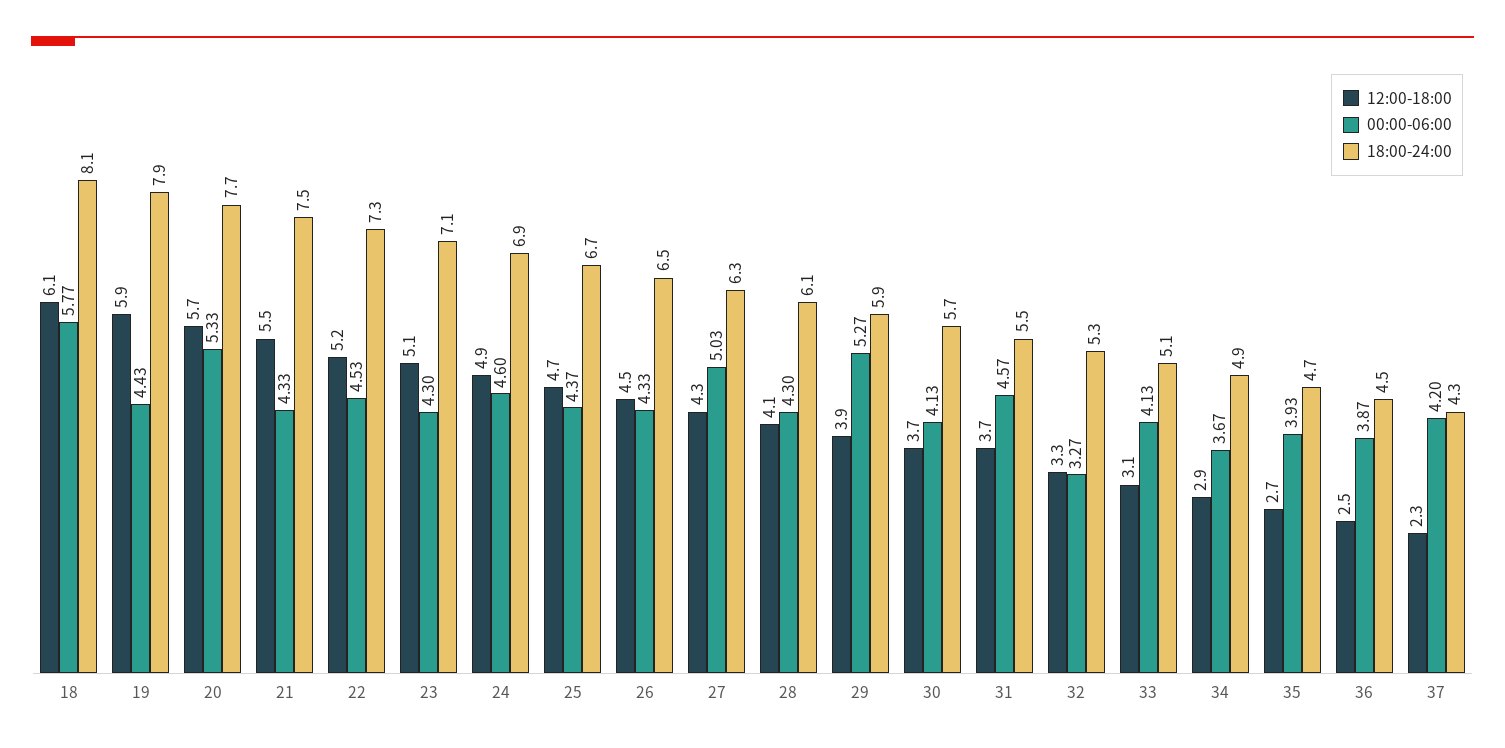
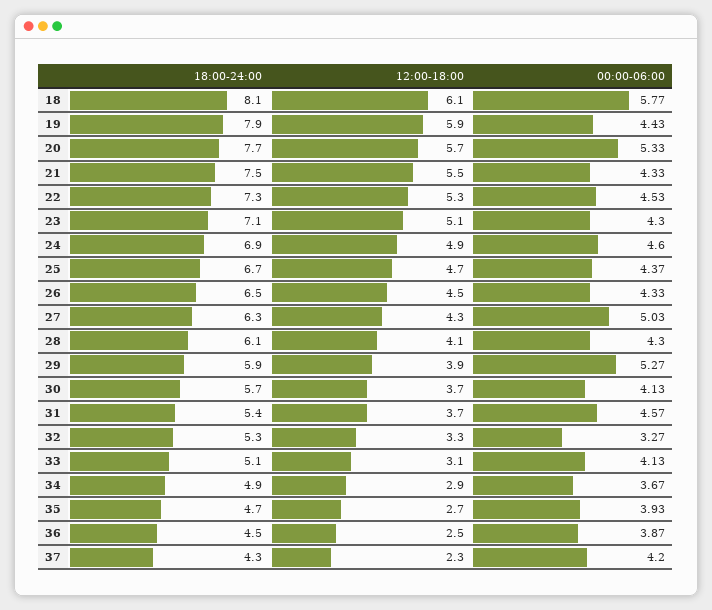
  {
    "12:00-18:00": {
      "18": 6.1,
      "19": 5.9,
      "20": 5.7,
      "21": 5.5,
-     "22": 5.2,
+     "22": 5.3,
      "23": 5.1,
      "24": 4.9,
      "25": 4.7,
      "26": 4.5,
      "27": 4.3,
      "28": 4.1,
      "29": 3.9,
      "30": 3.7,
      "31": 3.7,
      "32": 3.3,
      "33": 3.1,
      "34": 2.9,
      "35": 2.7,
      "36": 2.5,
      "37": 2.3
    },
    "00:00-06:00": {
      "18": 5.77,
      "19": 4.43,
      "20": 5.33,
      "21": 4.33,
      "22": 4.53,
      "23": 4.3,
      "24": 4.6,
      "25": 4.37,
      "26": 4.33,
      "27": 5.03,
      "28": 4.3,
      "29": 5.27,
      "30": 4.13,
      "31": 4.57,
      "32": 3.27,
      "33": 4.13,
      "34": 3.67,
      "35": 3.93,
      "36": 3.87,
      "37": 4.2
    },
    "18:00-24:00": {
      "18": 8.1,
      "19": 7.9,
      "20": 7.7,
      "21": 7.5,
      "22": 7.3,
      "23": 7.1,
      "24": 6.9,
      "25": 6.7,
      "26": 6.5,
      "27": 6.3,
      "28": 6.1,
      "29": 5.9,
      "30": 5.7,
-     "31": 5.5,
+     "31": 5.4,
      "32": 5.3,
      "33": 5.1,
      "34": 4.9,
      "35": 4.7,
      "36": 4.5,
      "37": 4.3
    }
  }

